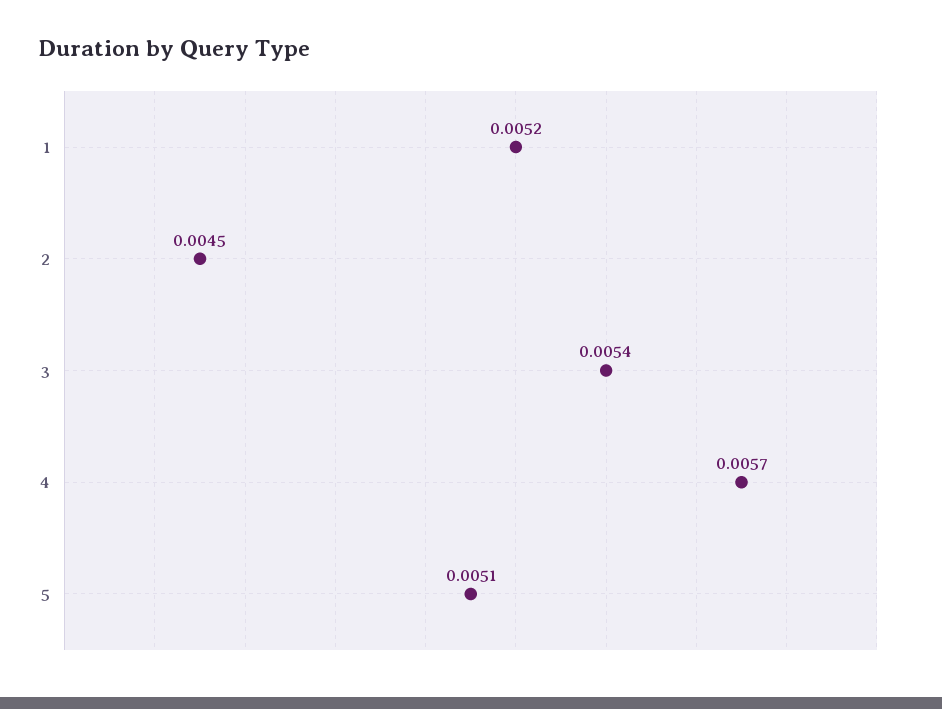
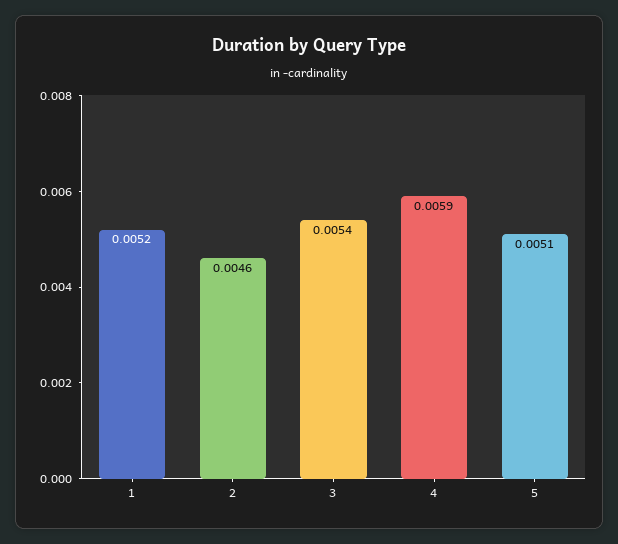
  {
    "1": 0.0052,
-   "2": 0.0045,
+   "2": 0.0046,
    "3": 0.0054,
-   "4": 0.0057,
+   "4": 0.0059,
    "5": 0.0051
  }

